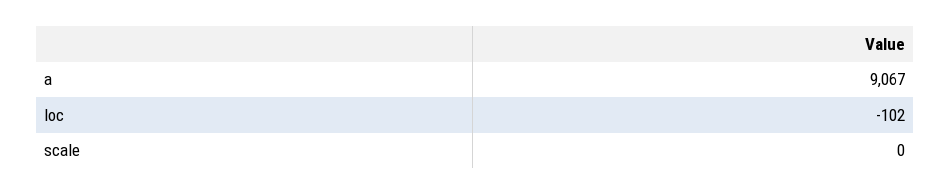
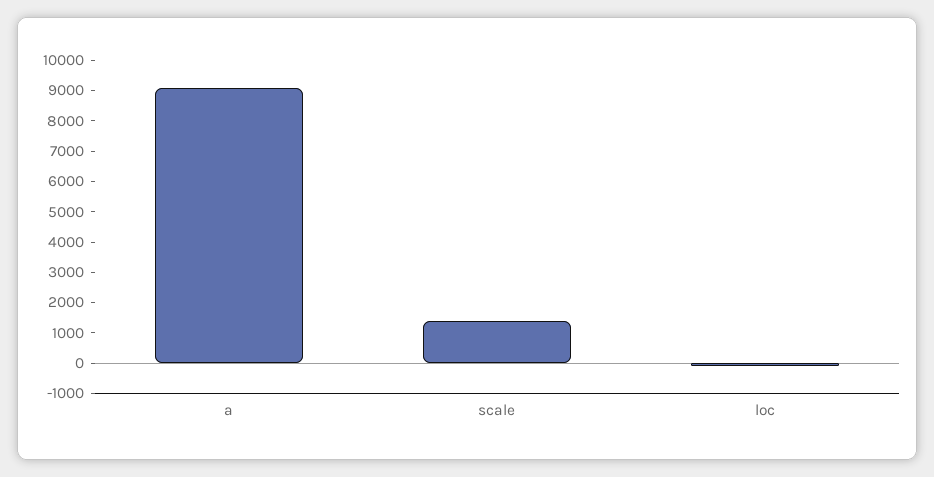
  {
    "a": 9067,
    "loc": -102,
-   "scale": 0
+   "scale": 1500
  }

